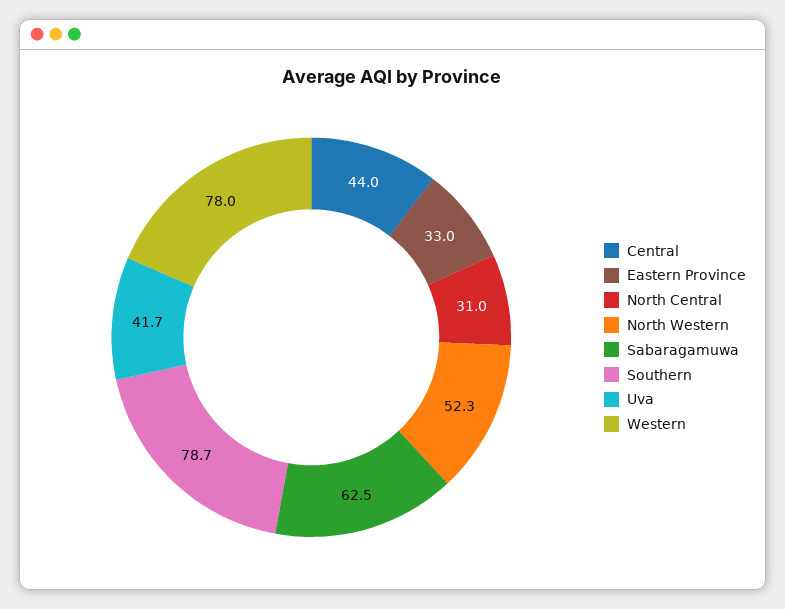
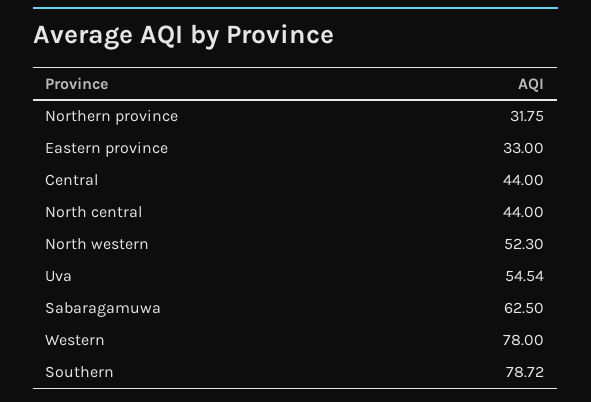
  {
    "Central": 44,
    "Eastern Province": 33,
-   "North Central": 31,
+   "North Central": 44,
    "North Western": 52.3,
    "Sabaragamuwa": 62.5,
    "Southern": 78.72,
-   "Uva": 41.7,
+   "Uva": 54.54,
-   "Western": 78
+   "Western": 78,
+   "Northern province": 31.75
  }

